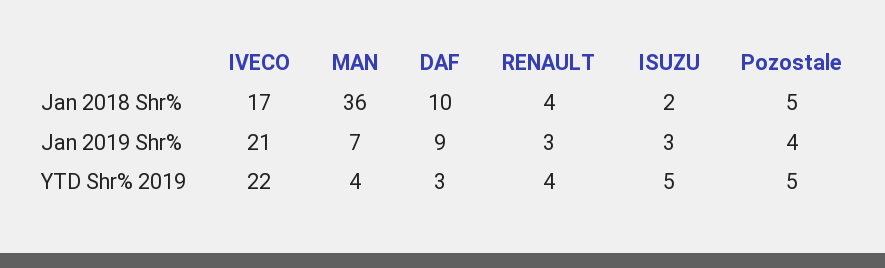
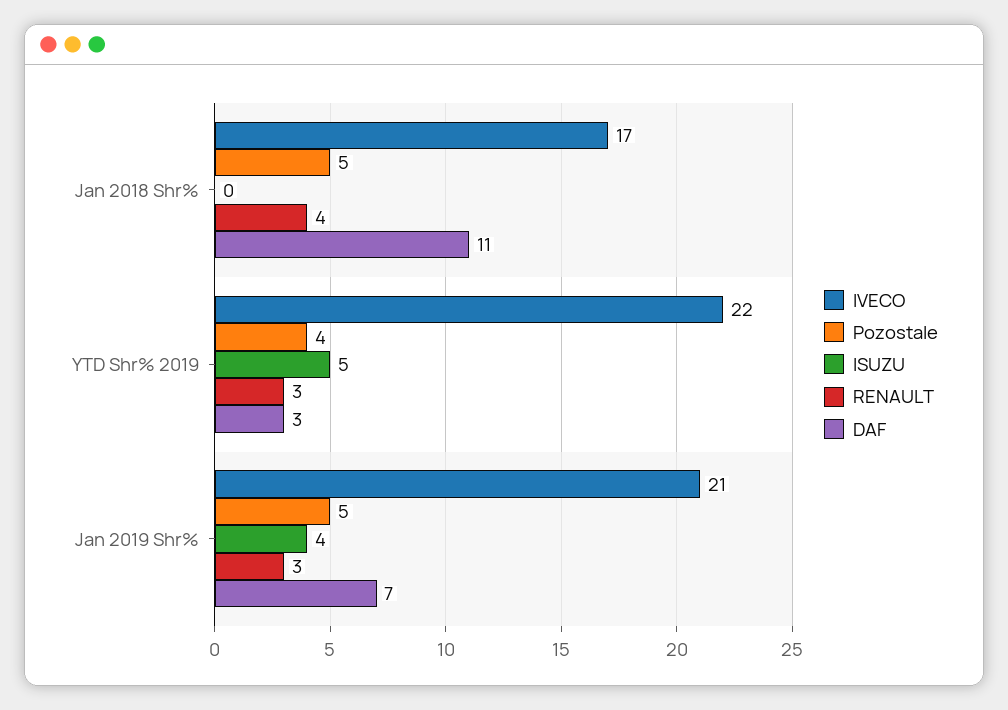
  {
    "IVECO": {
      "Jan 2018 Shr%": 17,
      "Jan 2019 Shr%": 21,
      "YTD Shr% 2019": 22
    },
-   "MAN": {
-     "Jan 2018 Shr%": 36,
-     "Jan 2019 Shr%": 7,
-     "YTD Shr% 2019": 4
-   },
    "DAF": {
-     "Jan 2018 Shr%": 10,
+     "Jan 2018 Shr%": 11,
-     "Jan 2019 Shr%": 9,
+     "Jan 2019 Shr%": 7,
      "YTD Shr% 2019": 3
    },
    "RENAULT": {
      "Jan 2018 Shr%": 4,
      "Jan 2019 Shr%": 3,
-     "YTD Shr% 2019": 4
+     "YTD Shr% 2019": 3
    },
    "ISUZU": {
-     "Jan 2018 Shr%": 2,
+     "Jan 2018 Shr%": 0,
-     "Jan 2019 Shr%": 3,
+     "Jan 2019 Shr%": 4,
      "YTD Shr% 2019": 5
    },
    "Pozostale": {
      "Jan 2018 Shr%": 5,
-     "Jan 2019 Shr%": 4,
+     "Jan 2019 Shr%": 5,
-     "YTD Shr% 2019": 5
+     "YTD Shr% 2019": 4
    }
  }

